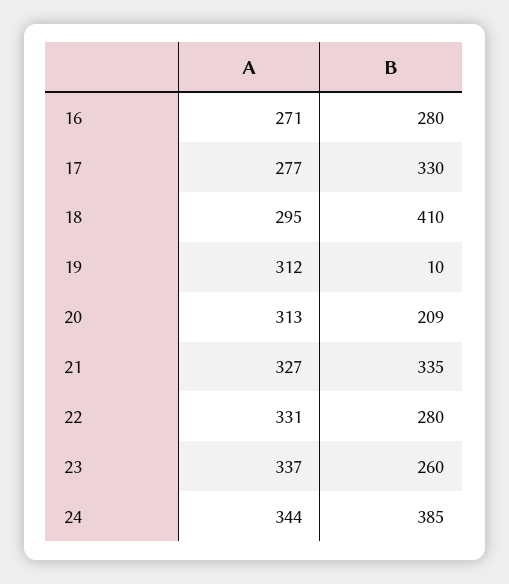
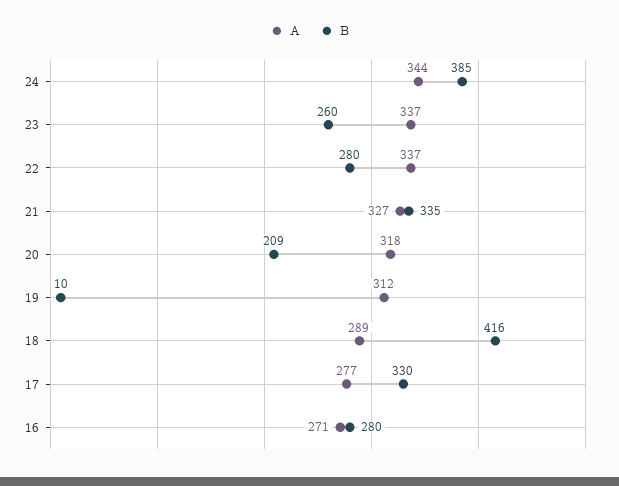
  {
    "A": {
      "16": 271,
      "17": 277,
-     "18": 295,
+     "18": 289,
      "19": 312,
-     "20": 313,
+     "20": 318,
      "21": 327,
-     "22": 331,
+     "22": 337,
      "23": 337,
      "24": 344
    },
    "B": {
      "16": 280,
      "17": 330,
-     "18": 410,
+     "18": 416,
      "19": 10,
      "20": 209,
      "21": 335,
      "22": 280,
      "23": 260,
      "24": 385
    }
  }

